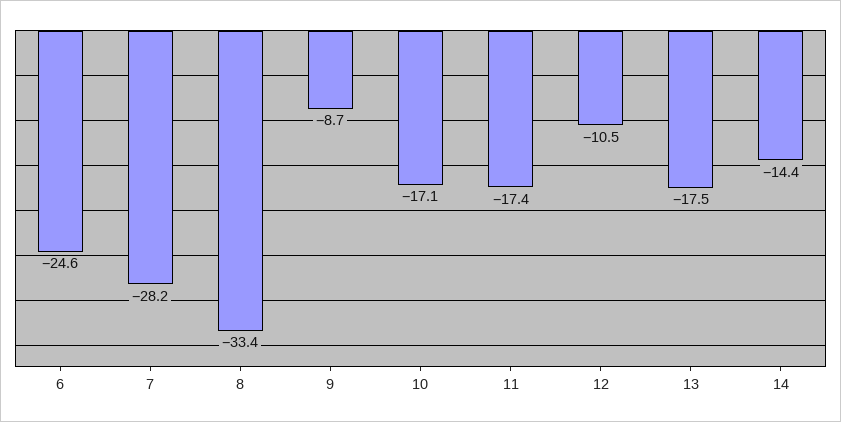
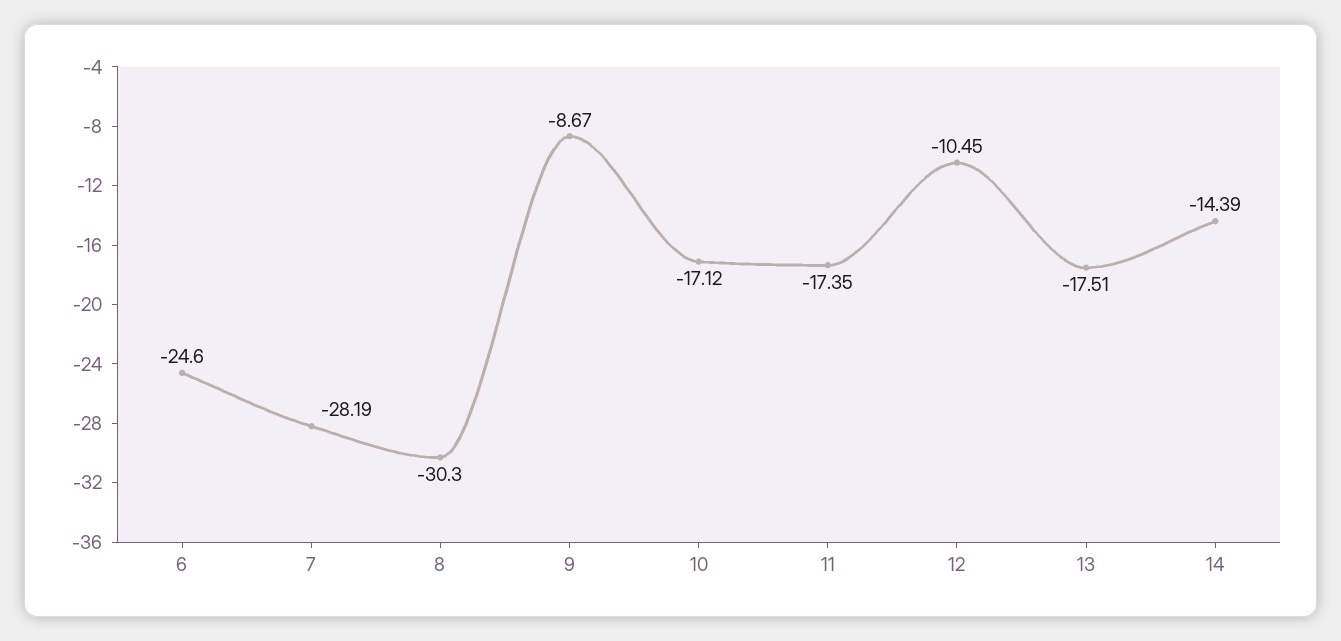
  {
    "6": -24.6,
    "7": -28.19,
-   "8": -33.4,
+   "8": -30.3,
    "9": -8.67,
    "10": -17.12,
    "11": -17.35,
    "12": -10.45,
    "13": -17.51,
    "14": -14.39
  }

